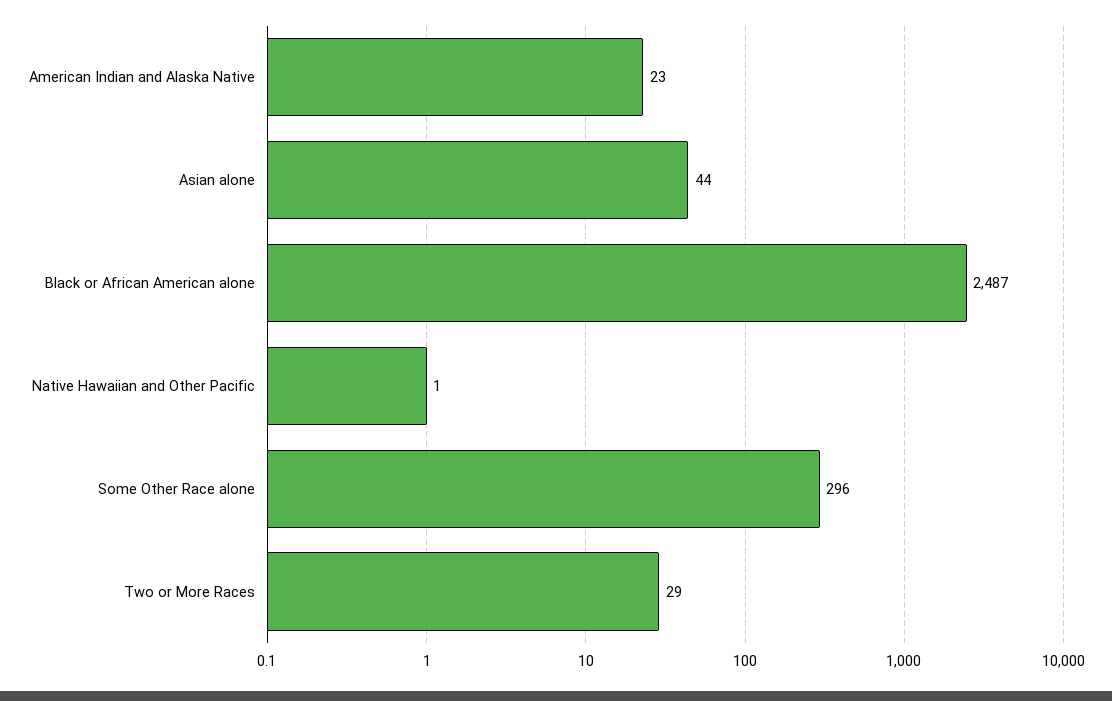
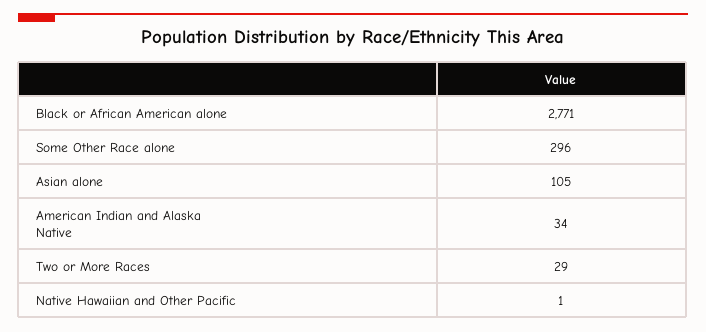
  {
-   "American Indian and Alaska Native": 23,
+   "American Indian and Alaska Native": 34,
-   "Asian alone": 44,
+   "Asian alone": 105,
-   "Black or African American alone": 2487,
+   "Black or African American alone": 2771,
    "Native Hawaiian and Other Pacific": 1,
    "Some Other Race alone": 296,
    "Two or More Races": 29
  }

